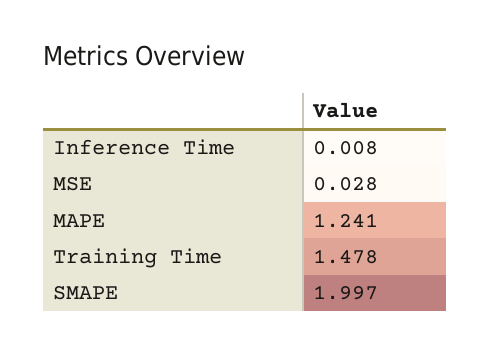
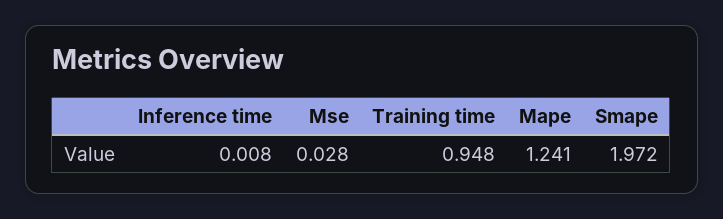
  {
    "Inference Time": 0.008,
    "MSE": 0.028,
    "MAPE": 1.241,
-   "Training Time": 1.478,
+   "Training Time": 0.948,
-   "SMAPE": 1.997
+   "SMAPE": 1.972
  }

